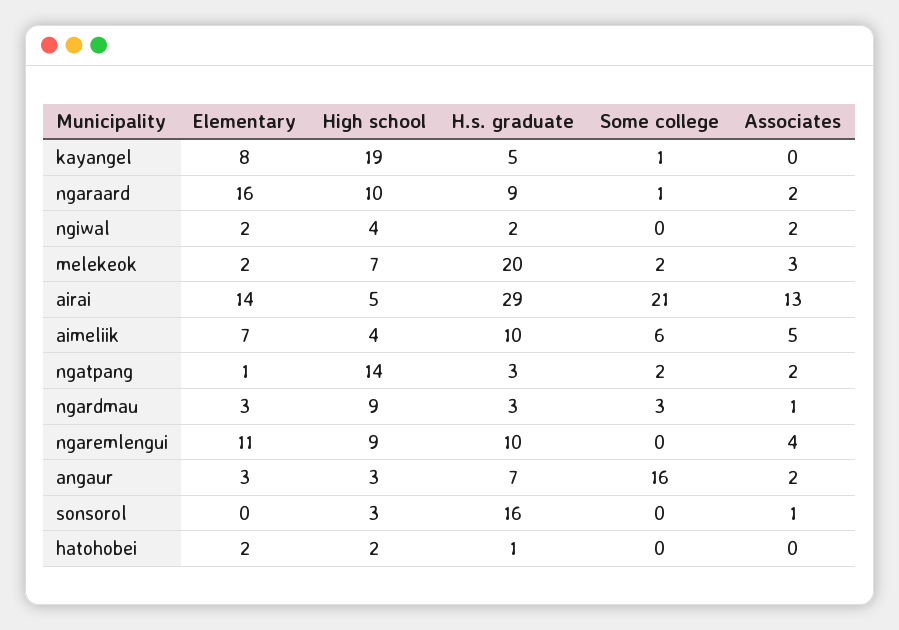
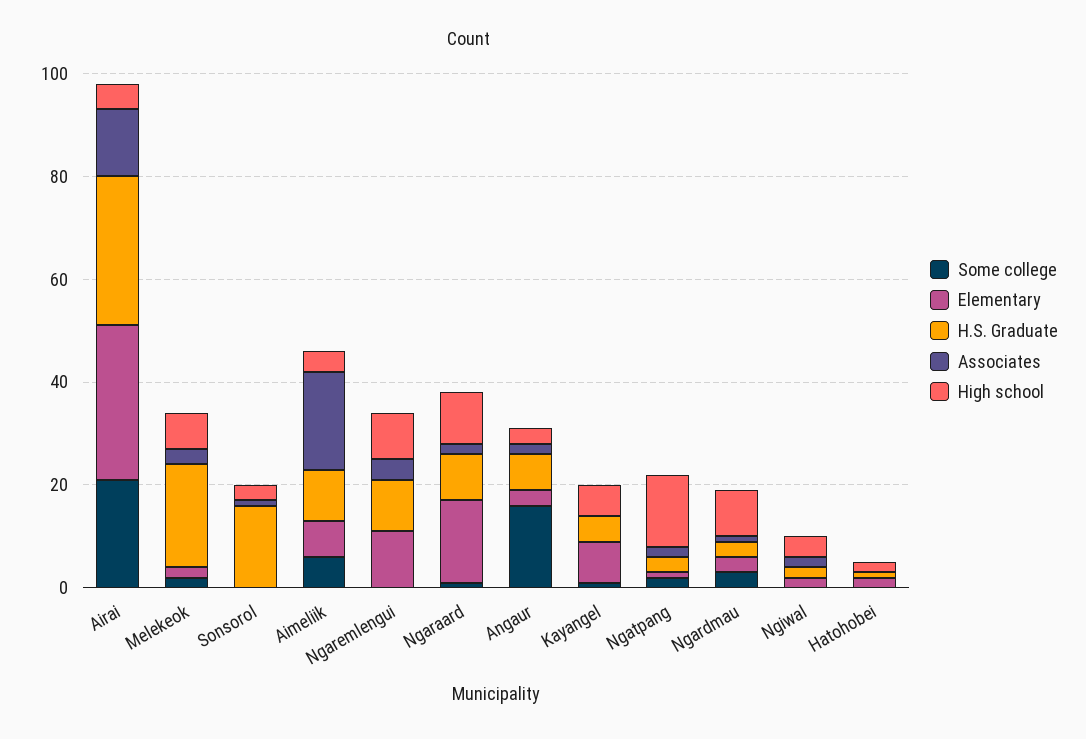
  {
    "Elementary": {
      "kayangel": 8,
      "ngaraard": 16,
      "ngiwal": 2,
      "melekeok": 2,
-     "airai": 14,
+     "airai": 30,
      "aimeliik": 7,
      "ngatpang": 1,
      "ngardmau": 3,
      "ngaremlengui": 11,
      "angaur": 3,
      "sonsorol": 0,
      "hatohobei": 2
    },
    "High school": {
-     "kayangel": 19,
+     "kayangel": 5,
      "ngaraard": 10,
      "ngiwal": 4,
      "melekeok": 7,
      "airai": 5,
      "aimeliik": 4,
      "ngatpang": 14,
      "ngardmau": 9,
      "ngaremlengui": 9,
      "angaur": 3,
      "sonsorol": 3,
      "hatohobei": 2
    },
    "H.s. graduate": {
      "kayangel": 5,
      "ngaraard": 9,
      "ngiwal": 2,
      "melekeok": 20,
      "airai": 29,
      "aimeliik": 10,
      "ngatpang": 3,
      "ngardmau": 3,
      "ngaremlengui": 10,
      "angaur": 7,
      "sonsorol": 16,
      "hatohobei": 1
    },
    "Some college": {
      "kayangel": 1,
      "ngaraard": 1,
      "ngiwal": 0,
      "melekeok": 2,
      "airai": 21,
      "aimeliik": 6,
      "ngatpang": 2,
      "ngardmau": 3,
      "ngaremlengui": 0,
      "angaur": 16,
      "sonsorol": 0,
      "hatohobei": 0
    },
    "Associates": {
      "kayangel": 0,
      "ngaraard": 2,
      "ngiwal": 2,
      "melekeok": 3,
      "airai": 13,
-     "aimeliik": 5,
+     "aimeliik": 20,
      "ngatpang": 2,
      "ngardmau": 1,
      "ngaremlengui": 4,
      "angaur": 2,
      "sonsorol": 1,
      "hatohobei": 0
    }
  }

